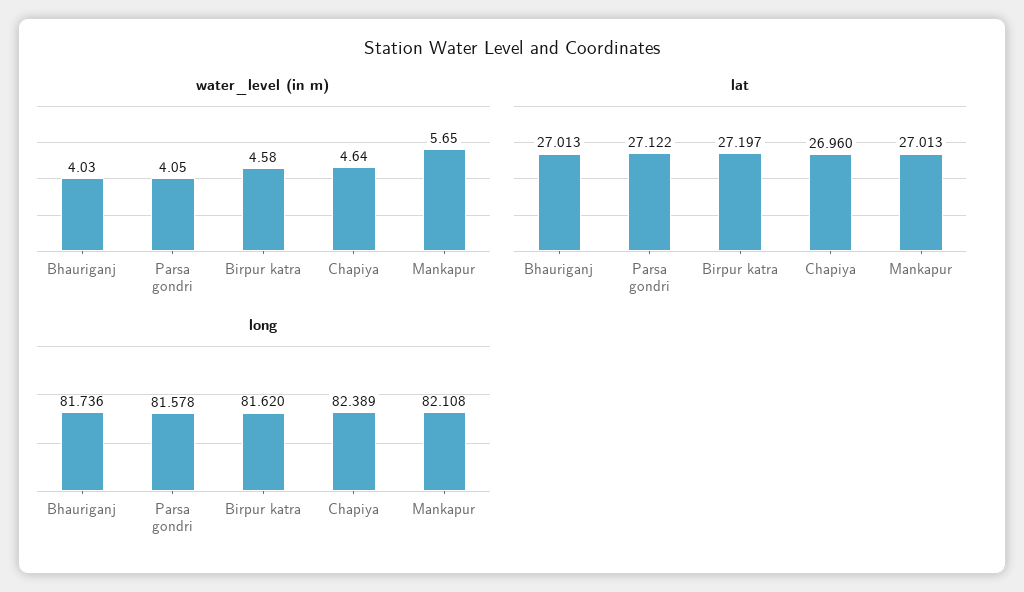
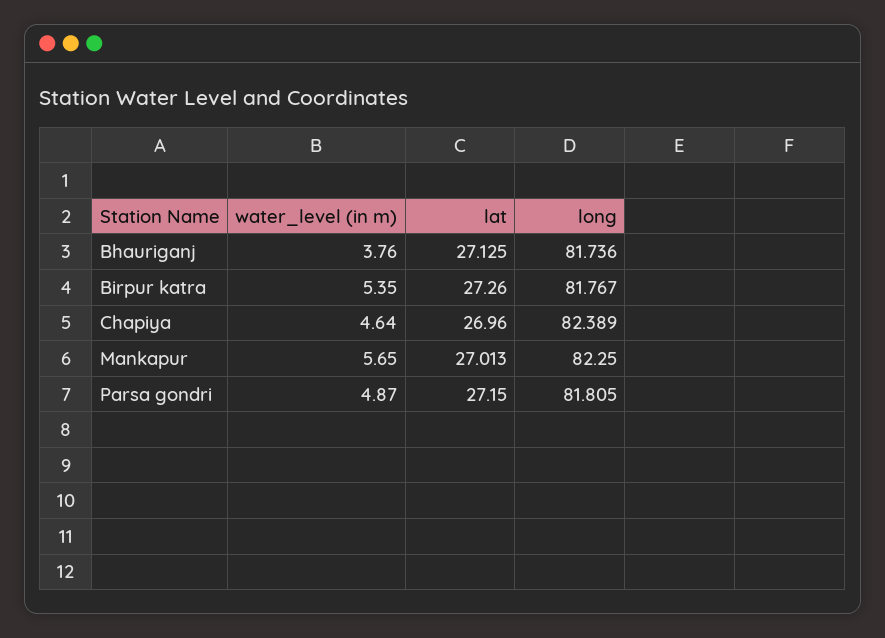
  {
    "water_level (in m)": {
-     "Bhauriganj": 4.03,
+     "Bhauriganj": 3.76,
-     "Parsa gondri": 4.05,
+     "Parsa gondri": 4.87,
-     "Birpur katra": 4.58,
+     "Birpur katra": 5.35,
      "Chapiya": 4.64,
      "Mankapur": 5.65
    },
    "lat": {
-     "Bhauriganj": 27.013,
+     "Bhauriganj": 27.125,
-     "Parsa gondri": 27.122,
+     "Parsa gondri": 27.15,
-     "Birpur katra": 27.197,
+     "Birpur katra": 27.26,
      "Chapiya": 26.96,
      "Mankapur": 27.013
    },
    "long": {
      "Bhauriganj": 81.736,
-     "Parsa gondri": 81.578,
+     "Parsa gondri": 81.805,
-     "Birpur katra": 81.62,
+     "Birpur katra": 81.767,
      "Chapiya": 82.389,
-     "Mankapur": 82.108
+     "Mankapur": 82.25
    }
  }

